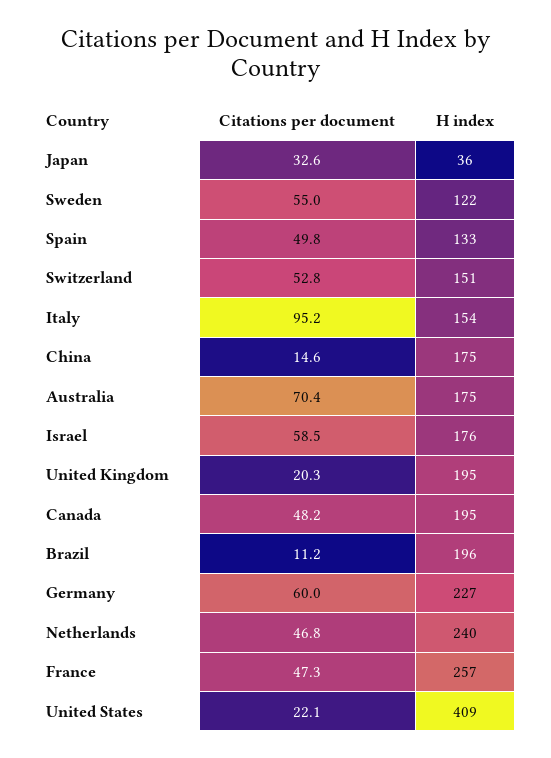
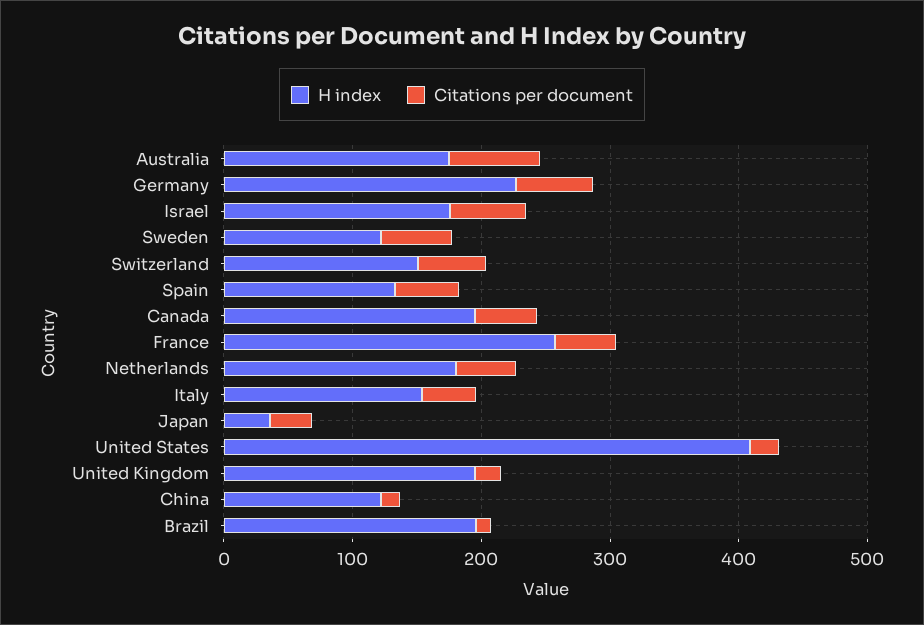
  {
    "Citations per document": {
      "Japan": 32.6,
      "Sweden": 55,
      "Spain": 49.8,
      "Switzerland": 52.8,
-     "Italy": 95.2,
+     "Italy": 40,
      "China": 14.6,
      "Australia": 70.4,
      "Israel": 58.5,
      "United Kingdom": 20.3,
      "Canada": 48.2,
      "Brazil": 11.2,
      "Germany": 60,
      "Netherlands": 46.8,
      "France": 47.3,
      "United States": 22.1
    },
    "H index": {
      "Japan": 36,
      "Sweden": 122,
      "Spain": 133,
      "Switzerland": 151,
      "Italy": 154,
-     "China": 175,
+     "China": 120,
      "Australia": 175,
      "Israel": 176,
      "United Kingdom": 195,
      "Canada": 195,
      "Brazil": 196,
      "Germany": 227,
-     "Netherlands": 240,
+     "Netherlands": 180,
      "France": 257,
      "United States": 409
    }
  }

